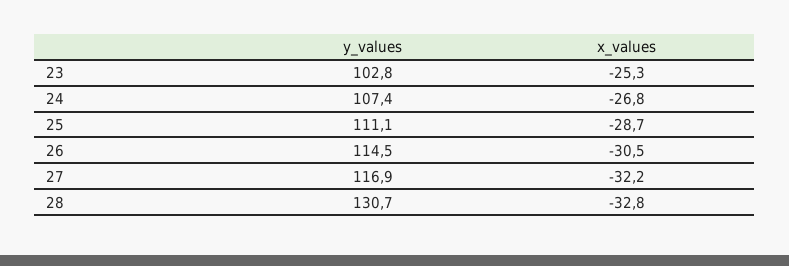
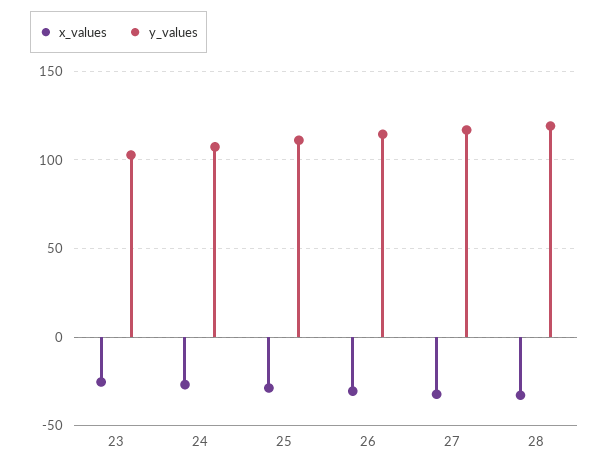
  {
    "y_values": {
      "23": 102.8,
      "24": 107.4,
      "25": 111.1,
      "26": 114.5,
      "27": 116.9,
-     "28": 130.7
+     "28": 120
    },
    "x_values": {
      "23": -25.3,
      "24": -26.8,
      "25": -28.7,
      "26": -30.5,
      "27": -32.2,
      "28": -32.8
    }
  }

